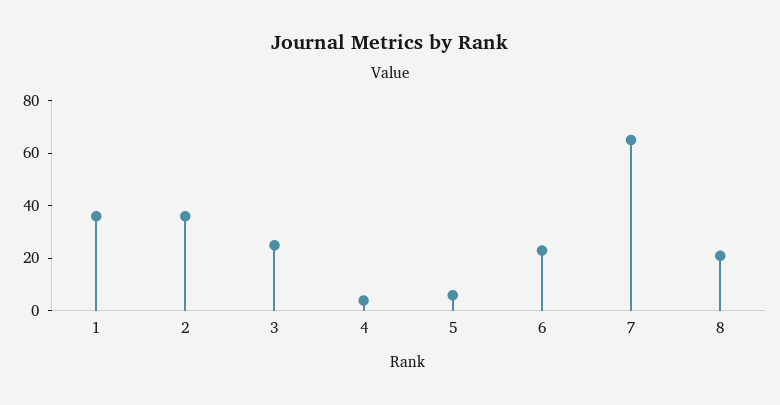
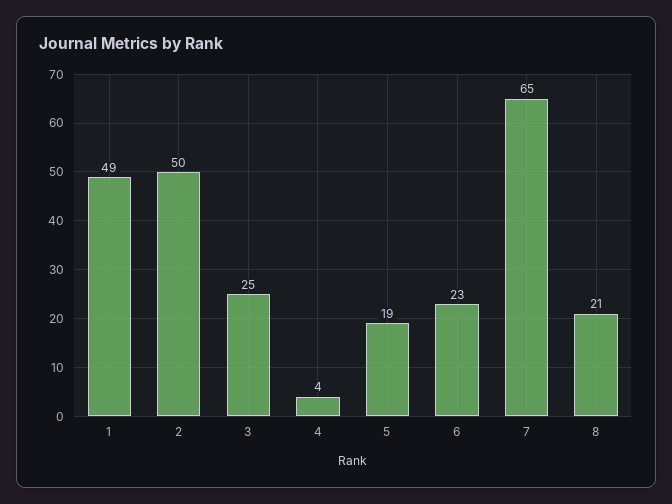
  {
-   "1": 35,
+   "1": 49,
-   "2": 35,
+   "2": 50,
    "3": 25,
    "4": 4,
-   "5": 5,
+   "5": 19,
    "6": 23,
    "7": 65,
    "8": 21
  }

